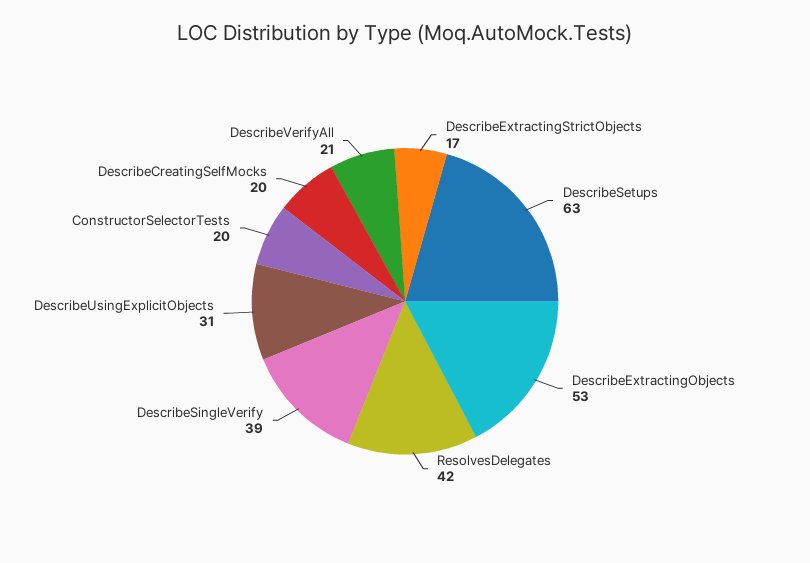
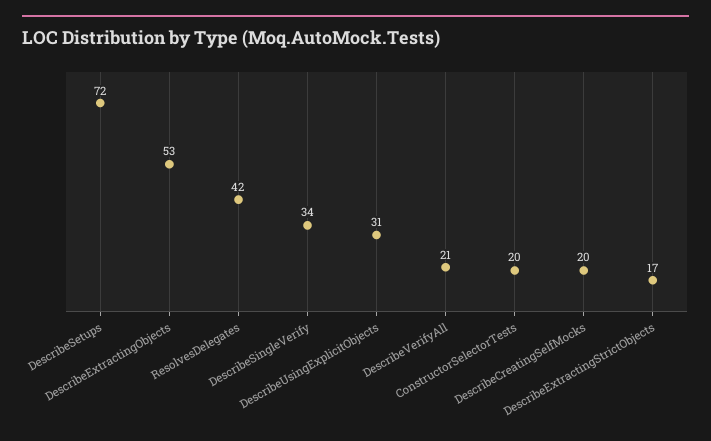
  {
    "DescribeExtractingStrictObjects": 17,
-   "DescribeSetups": 63,
+   "DescribeSetups": 72,
    "DescribeExtractingObjects": 53,
    "ResolvesDelegates": 42,
-   "DescribeSingleVerify": 39,
+   "DescribeSingleVerify": 34,
    "DescribeUsingExplicitObjects": 31,
    "ConstructorSelectorTests": 20,
    "DescribeCreatingSelfMocks": 20,
    "DescribeVerifyAll": 21
  }

